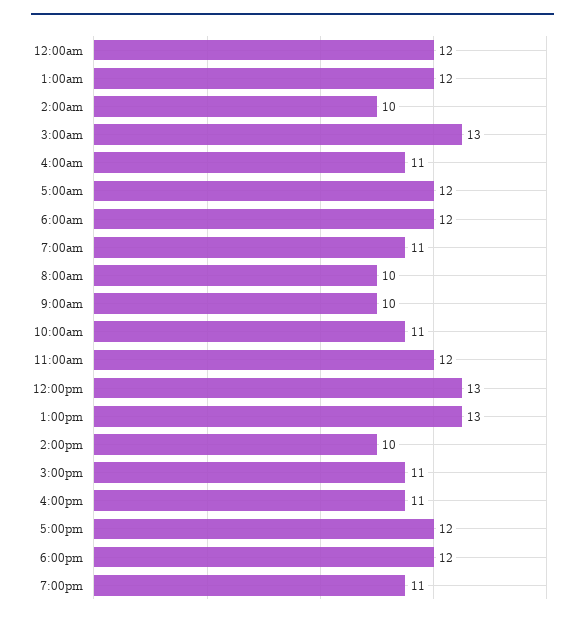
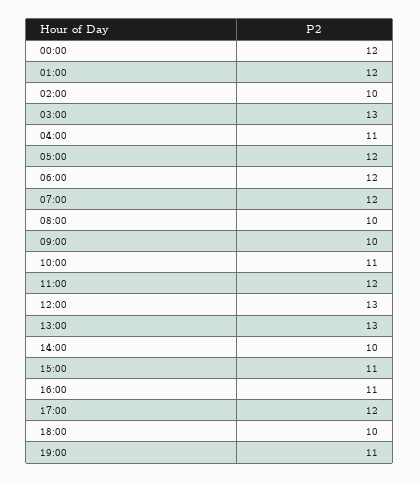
  {
    "12:00am": 12,
    "1:00am": 12,
    "2:00am": 10,
    "3:00am": 13,
    "4:00am": 11,
    "5:00am": 12,
    "6:00am": 12,
-   "7:00am": 11,
+   "7:00am": 12,
    "8:00am": 10,
    "9:00am": 10,
    "10:00am": 11,
    "11:00am": 12,
    "12:00pm": 13,
    "1:00pm": 13,
    "2:00pm": 10,
    "3:00pm": 11,
    "4:00pm": 11,
    "5:00pm": 12,
-   "6:00pm": 12,
+   "6:00pm": 10,
    "7:00pm": 11
  }

